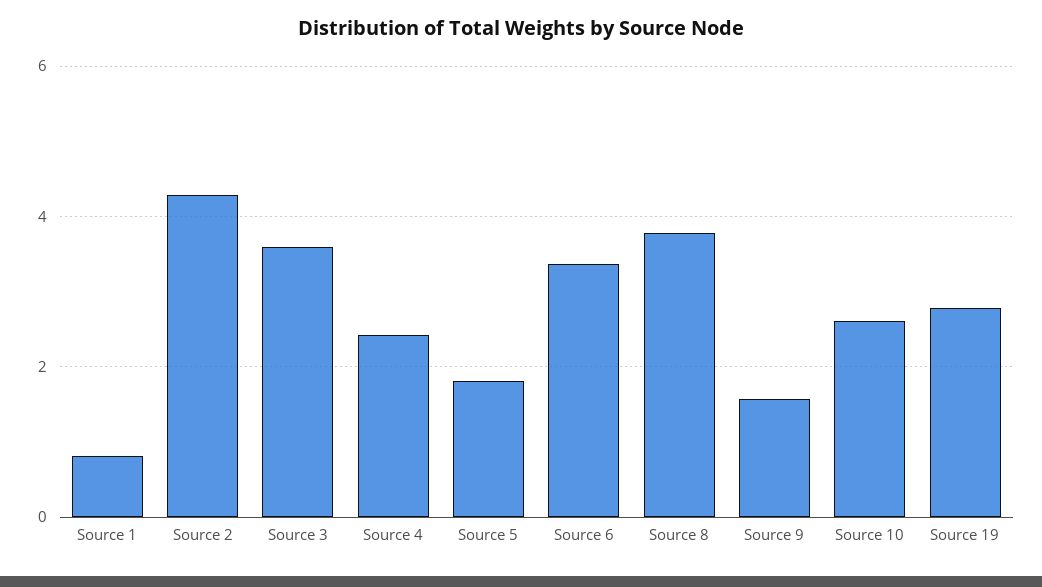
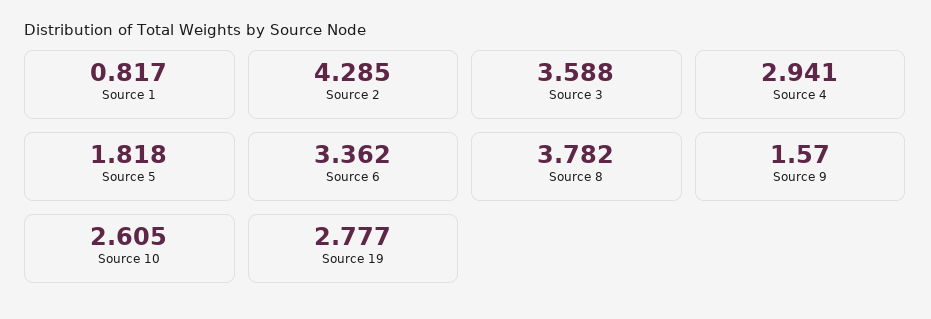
  {
    "Source 1": 0.817,
    "Source 2": 4.285,
    "Source 3": 3.588,
-   "Source 4": 2.4,
+   "Source 4": 2.941,
    "Source 5": 1.818,
    "Source 6": 3.362,
    "Source 8": 3.782,
    "Source 9": 1.57,
    "Source 10": 2.605,
    "Source 19": 2.777
  }

